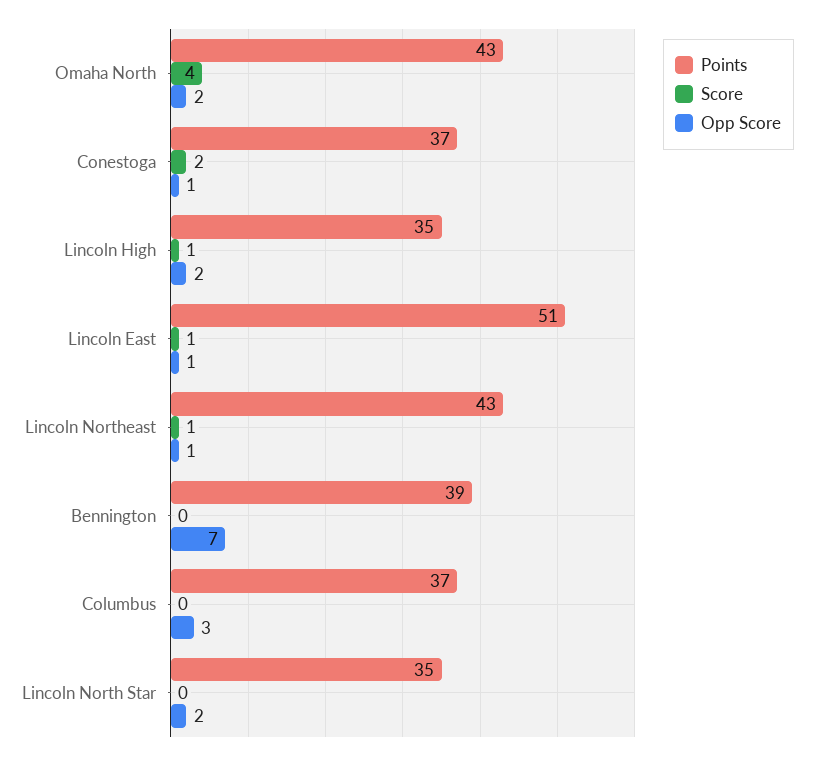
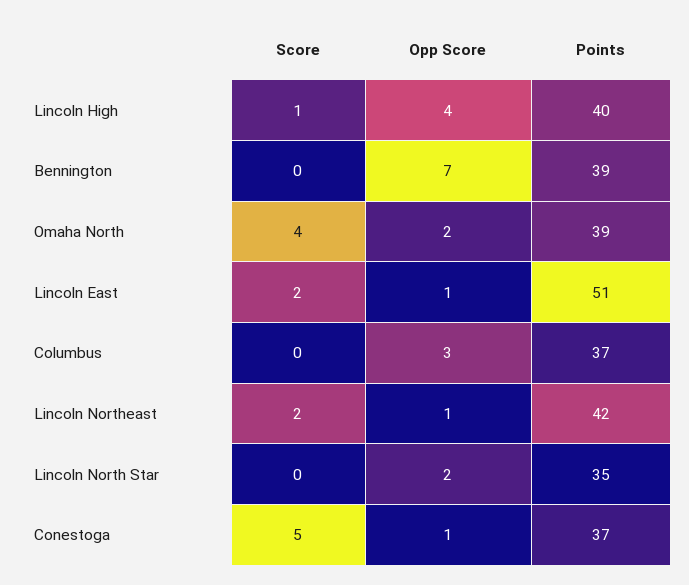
  {
    "Points": {
-     "Omaha North": 43,
+     "Omaha North": 39,
      "Conestoga": 37,
-     "Lincoln High": 35,
+     "Lincoln High": 40,
      "Lincoln East": 51,
-     "Lincoln Northeast": 43,
+     "Lincoln Northeast": 42,
      "Bennington": 39,
      "Columbus": 37,
      "Lincoln North Star": 35
    },
    "Score": {
      "Omaha North": 4,
-     "Conestoga": 2,
+     "Conestoga": 5,
      "Lincoln High": 1,
-     "Lincoln East": 1,
+     "Lincoln East": 2,
-     "Lincoln Northeast": 1,
+     "Lincoln Northeast": 2,
      "Bennington": 0,
      "Columbus": 0,
      "Lincoln North Star": 0
    },
    "Opp Score": {
      "Omaha North": 2,
      "Conestoga": 1,
-     "Lincoln High": 2,
+     "Lincoln High": 4,
      "Lincoln East": 1,
      "Lincoln Northeast": 1,
      "Bennington": 7,
      "Columbus": 3,
      "Lincoln North Star": 2
    }
  }

